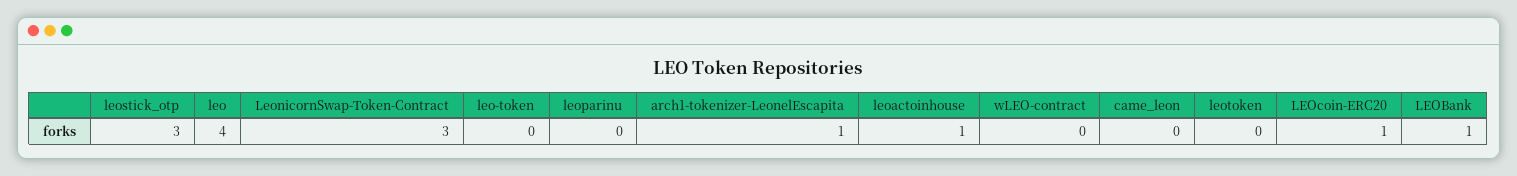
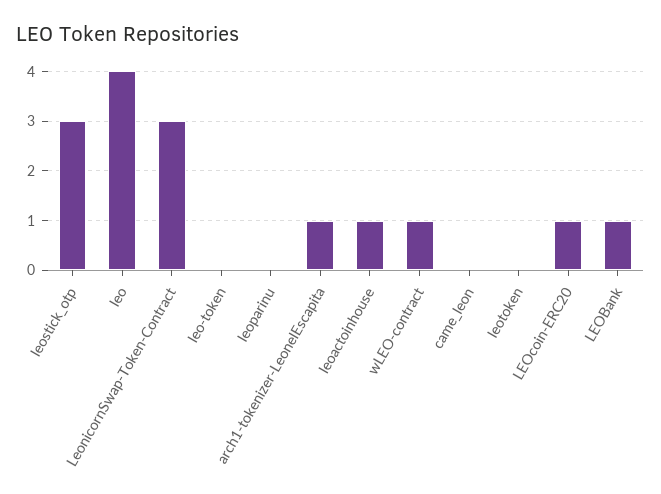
  {
    "leostick_otp": 3,
    "leo": 4,
    "LeonicornSwap-Token-Contract": 3,
    "leo-token": 0,
    "leoparinu": 0,
    "arch1-tokenizer-LeonelEscapita": 1,
    "leoactoinhouse": 1,
-   "wLEO-contract": 0,
+   "wLEO-contract": 1,
    "came_leon": 0,
    "leotoken": 0,
    "LEOcoin-ERC20": 1,
    "LEOBank": 1
  }

